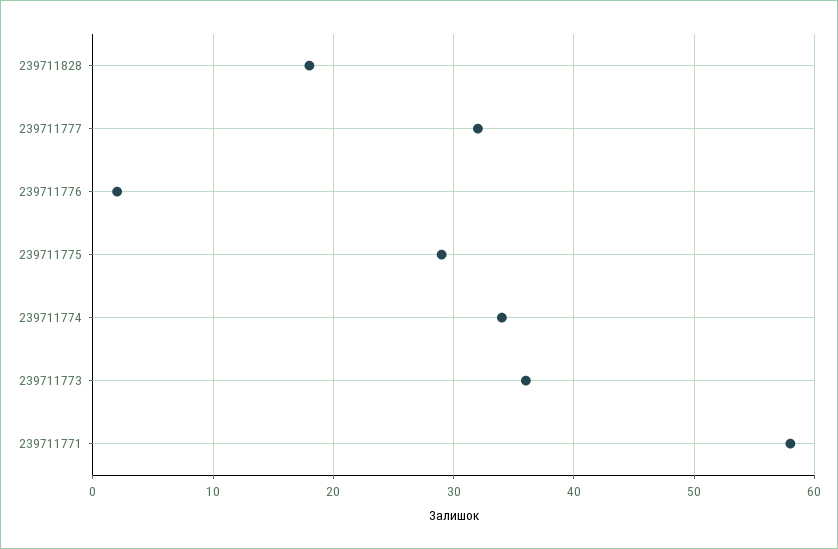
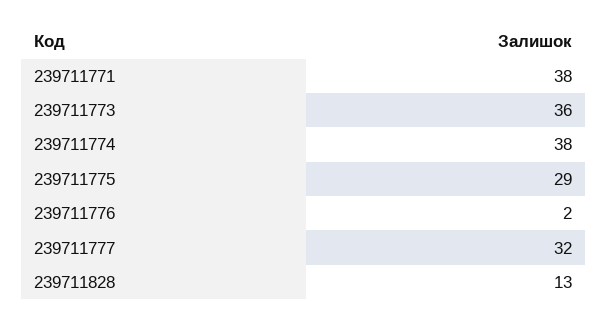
  {
-   "239711828": 18,
+   "239711828": 13,
    "239711777": 32,
    "239711776": 2,
    "239711775": 29,
-   "239711774": 34,
+   "239711774": 38,
    "239711773": 36,
-   "239711771": 58
+   "239711771": 38
  }

